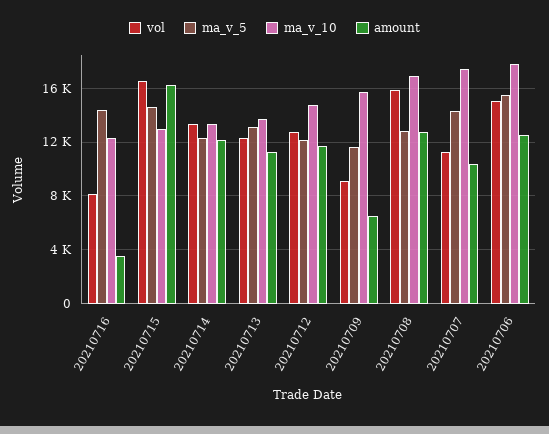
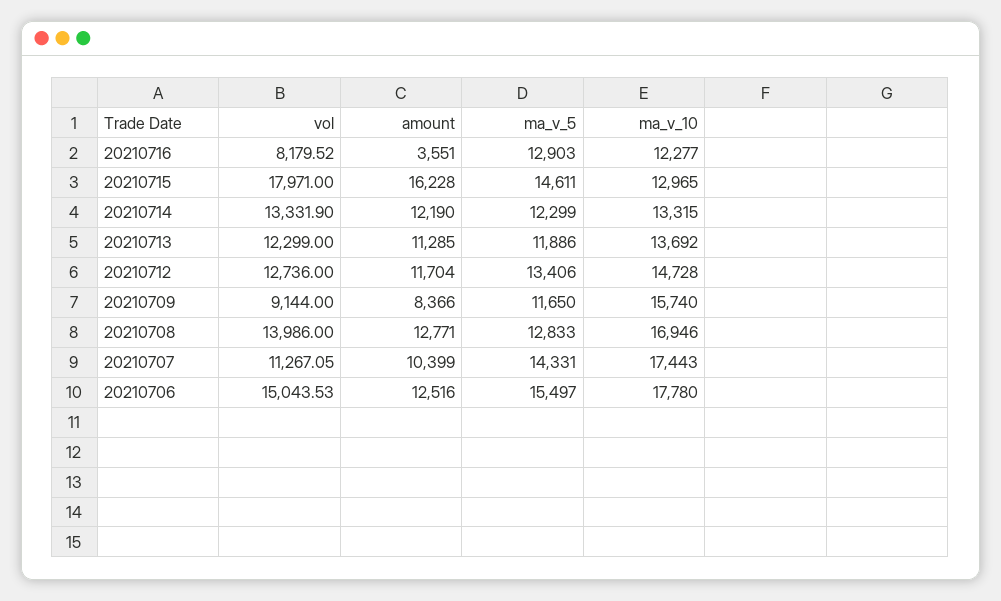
  {
    "vol": {
      "20210716": 8179.52,
-     "20210715": 16500,
+     "20210715": 17971,
      "20210714": 13331.9,
      "20210713": 12299,
      "20210712": 12736,
      "20210709": 9144,
-     "20210708": 16000,
+     "20210708": 13986,
      "20210707": 11267.05,
      "20210706": 15043.53
    },
    "ma_v_5": {
-     "20210716": 14500,
+     "20210716": 12903,
      "20210715": 14611,
      "20210714": 12299,
-     "20210713": 13000,
+     "20210713": 11886,
-     "20210712": 12000,
+     "20210712": 13406,
      "20210709": 11650,
      "20210708": 12833,
      "20210707": 14331,
      "20210706": 15497
    },
    "ma_v_10": {
      "20210716": 12277,
      "20210715": 12965,
      "20210714": 13315,
      "20210713": 13692,
      "20210712": 14728,
      "20210709": 15740,
      "20210708": 16946,
      "20210707": 17443,
      "20210706": 17780
    },
    "amount": {
      "20210716": 3551,
      "20210715": 16228,
      "20210714": 12190,
      "20210713": 11285,
      "20210712": 11704,
-     "20210709": 6500,
+     "20210709": 8366,
      "20210708": 12771,
      "20210707": 10399,
      "20210706": 12516
    }
  }

